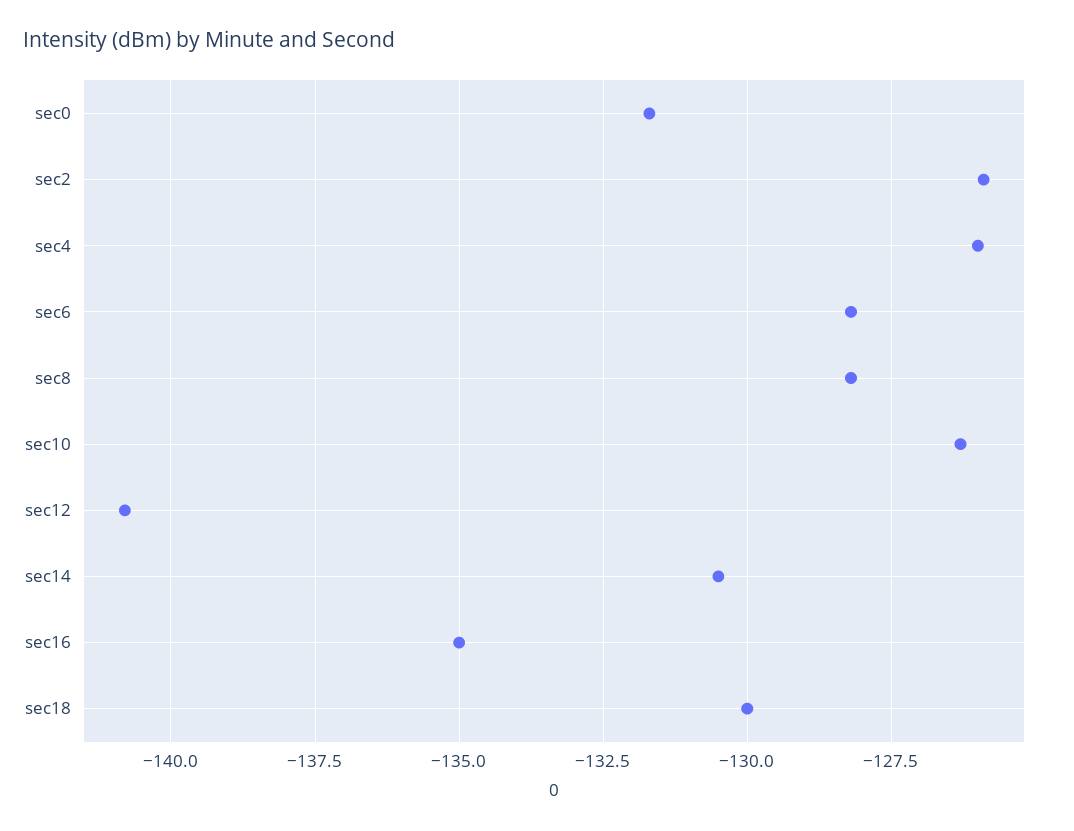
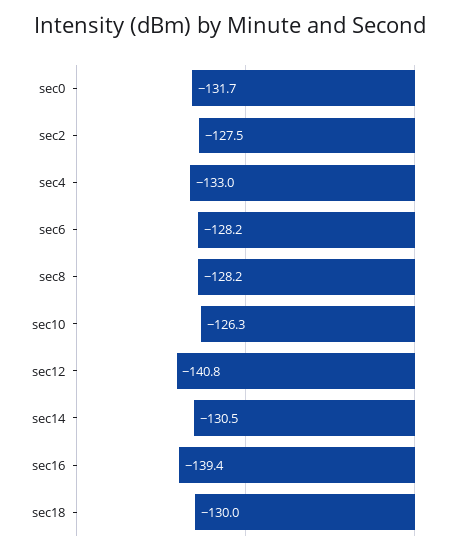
  {
    "sec0": -131.7,
-   "sec2": -126,
+   "sec2": -127.5,
-   "sec4": -126,
+   "sec4": -133,
    "sec6": -128.2,
    "sec8": -128.2,
    "sec10": -126.3,
    "sec12": -140.8,
    "sec14": -130.5,
-   "sec16": -135,
+   "sec16": -139.4,
    "sec18": -130
  }

